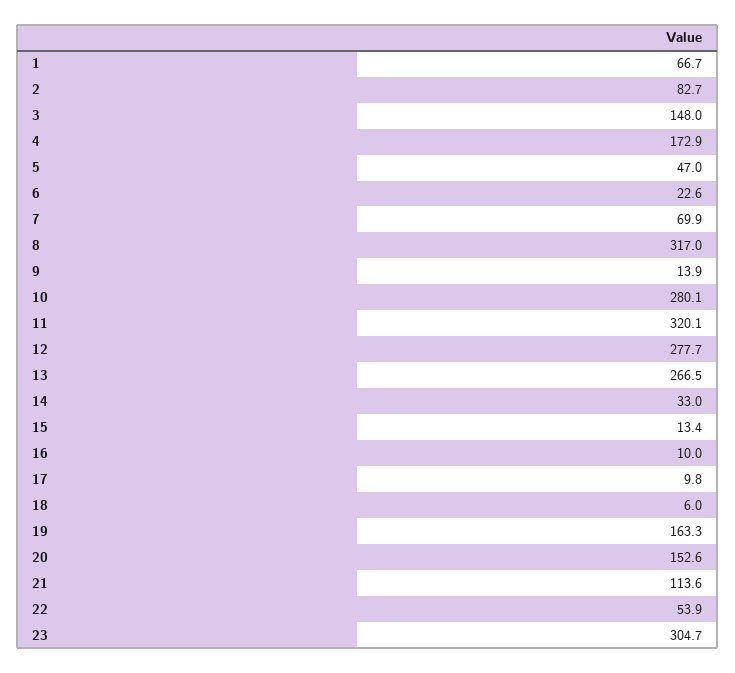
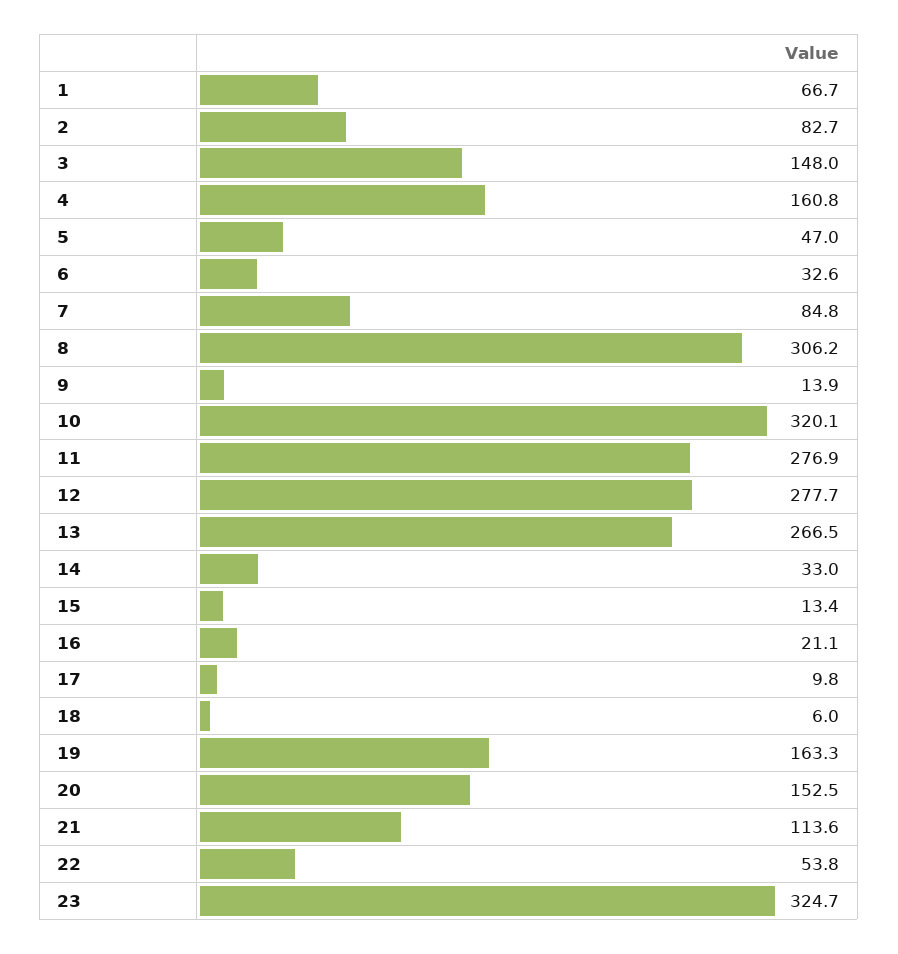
  {
    "1": 66.7,
    "2": 82.7,
    "3": 148,
-   "4": 172.9,
+   "4": 160.8,
    "5": 47,
-   "6": 22.6,
+   "6": 32.6,
-   "7": 69.9,
+   "7": 84.8,
-   "8": 317,
+   "8": 306.2,
    "9": 13.9,
-   "10": 280.1,
+   "10": 320.1,
-   "11": 320.1,
+   "11": 276.9,
    "12": 277.7,
    "13": 266.5,
    "14": 33,
    "15": 13.4,
-   "16": 10,
+   "16": 21.1,
    "17": 9.8,
    "18": 6,
    "19": 163.3,
-   "20": 152.6,
+   "20": 152.5,
    "21": 113.6,
-   "22": 53.9,
+   "22": 53.8,
-   "23": 304.7
+   "23": 324.7
  }

